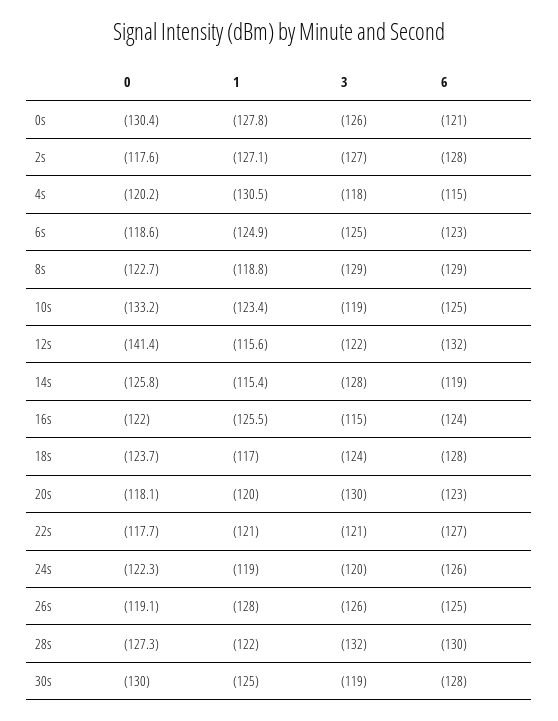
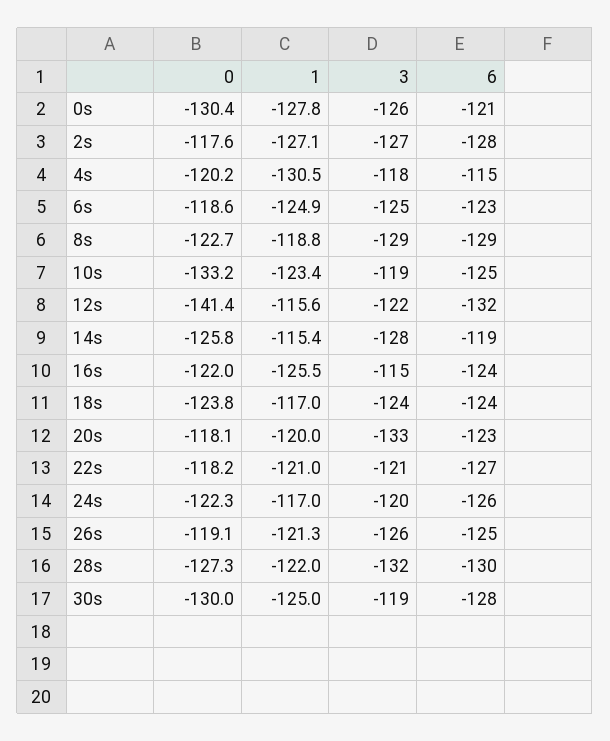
  {
    "0": {
      "0s": -130.4,
      "2s": -117.6,
      "4s": -120.2,
      "6s": -118.6,
      "8s": -122.7,
      "10s": -133.2,
      "12s": -141.4,
      "14s": -125.8,
      "16s": -122,
-     "18s": -123.7,
+     "18s": -123.8,
      "20s": -118.1,
-     "22s": -117.7,
+     "22s": -118.2,
      "24s": -122.3,
      "26s": -119.1,
      "28s": -127.3,
      "30s": -130
    },
    "1": {
      "0s": -127.8,
      "2s": -127.1,
      "4s": -130.5,
      "6s": -124.9,
      "8s": -118.8,
      "10s": -123.4,
      "12s": -115.6,
      "14s": -115.4,
      "16s": -125.5,
      "18s": -117,
      "20s": -120,
      "22s": -121,
-     "24s": -119,
+     "24s": -117,
-     "26s": -128,
+     "26s": -121.3,
      "28s": -122,
      "30s": -125
    },
    "3": {
      "0s": -126,
      "2s": -127,
      "4s": -118,
      "6s": -125,
      "8s": -129,
      "10s": -119,
      "12s": -122,
      "14s": -128,
      "16s": -115,
      "18s": -124,
-     "20s": -130,
+     "20s": -133,
      "22s": -121,
      "24s": -120,
      "26s": -126,
      "28s": -132,
      "30s": -119
    },
    "6": {
      "0s": -121,
      "2s": -128,
      "4s": -115,
      "6s": -123,
      "8s": -129,
      "10s": -125,
      "12s": -132,
      "14s": -119,
      "16s": -124,
-     "18s": -128,
+     "18s": -124,
      "20s": -123,
      "22s": -127,
      "24s": -126,
      "26s": -125,
      "28s": -130,
      "30s": -128
    }
  }

